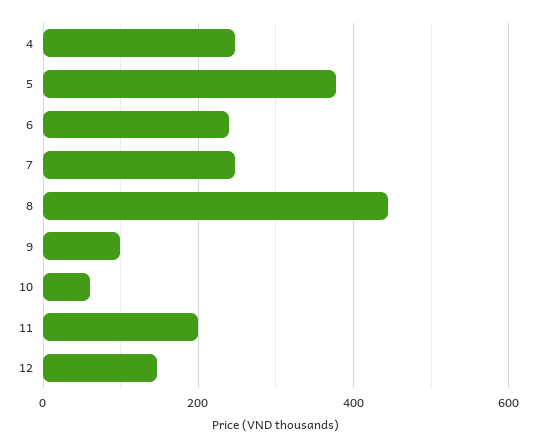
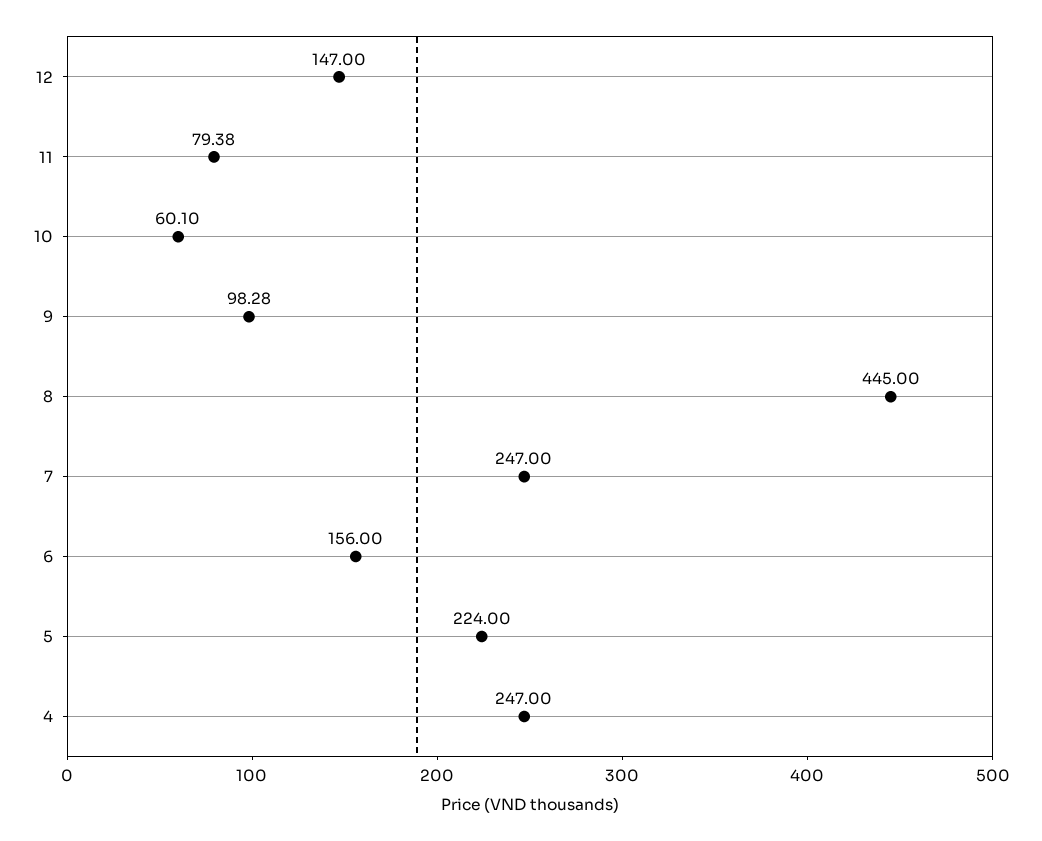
  {
    "4": 247,
-   "5": 380,
+   "5": 224,
-   "6": 240,
+   "6": 156,
    "7": 247,
    "8": 445,
    "9": 98.28,
    "10": 60.1,
-   "11": 200,
+   "11": 79.38,
    "12": 147
  }

